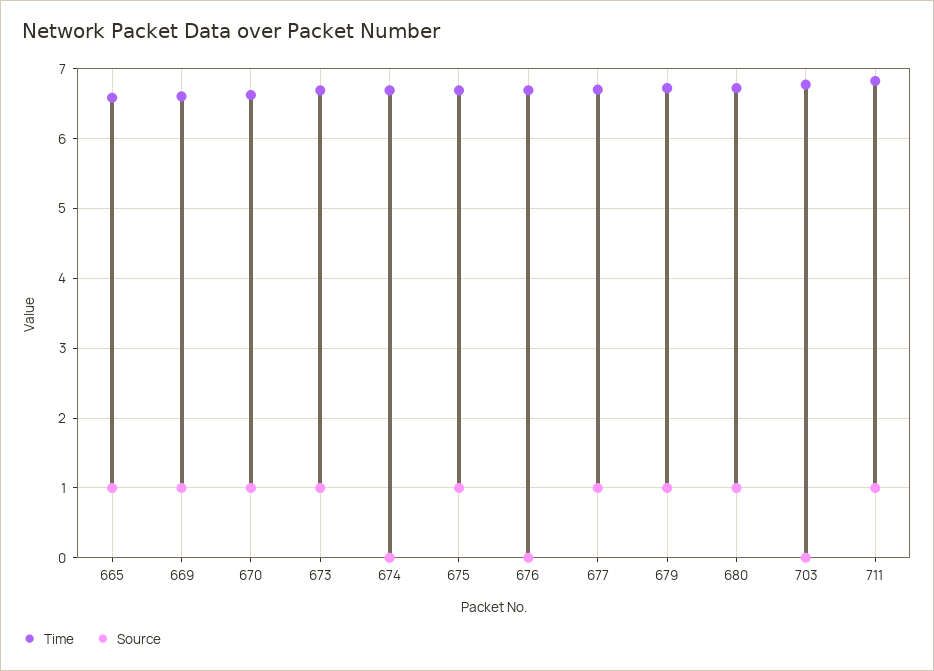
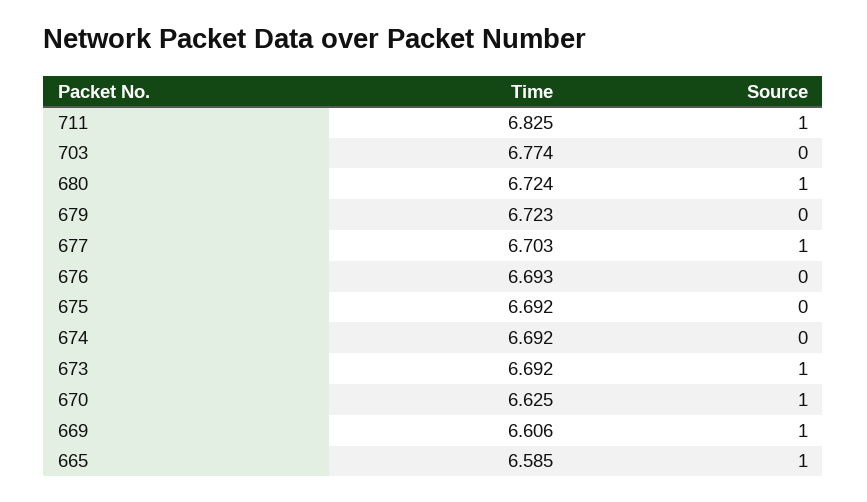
  {
    "Time": {
      "665": 6.585,
      "669": 6.606,
      "670": 6.625,
      "673": 6.692,
      "674": 6.692,
      "675": 6.692,
      "676": 6.693,
      "677": 6.703,
      "679": 6.723,
      "680": 6.724,
      "703": 6.774,
      "711": 6.825
    },
    "Source": {
      "665": 1,
      "669": 1,
      "670": 1,
      "673": 1,
      "674": 0,
-     "675": 1,
+     "675": 0,
      "676": 0,
      "677": 1,
-     "679": 1,
+     "679": 0,
      "680": 1,
      "703": 0,
      "711": 1
    }
  }

